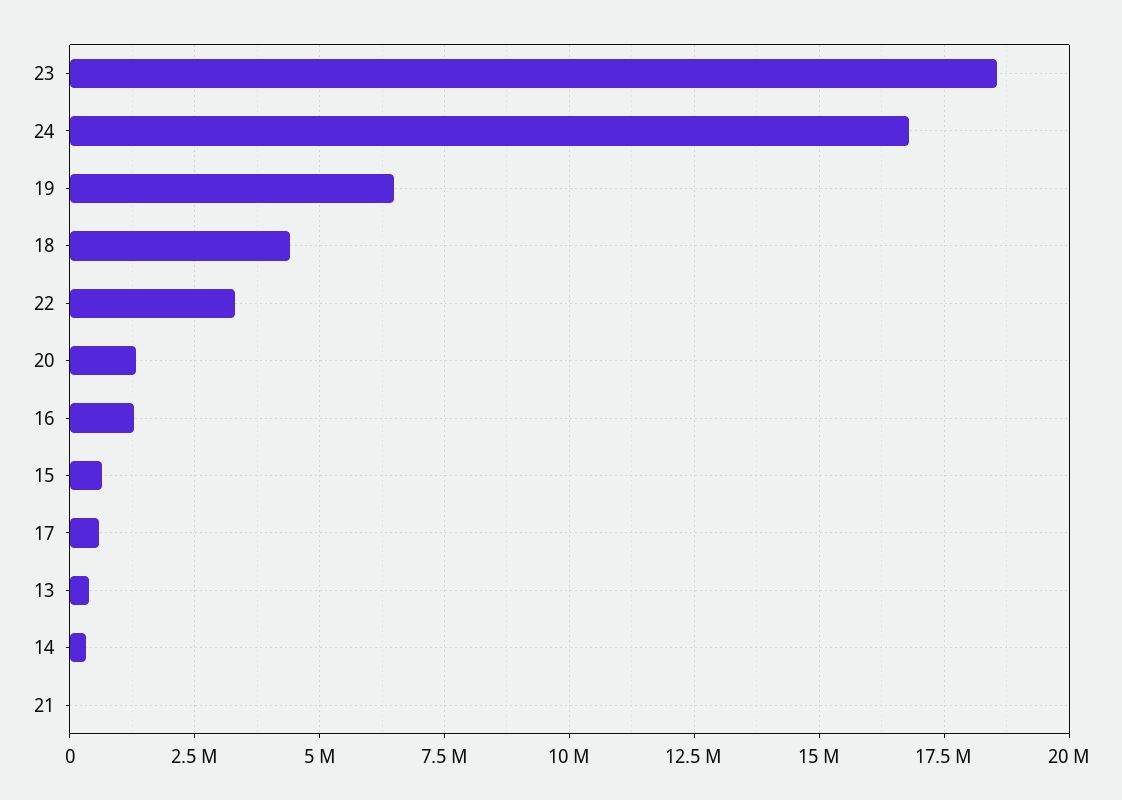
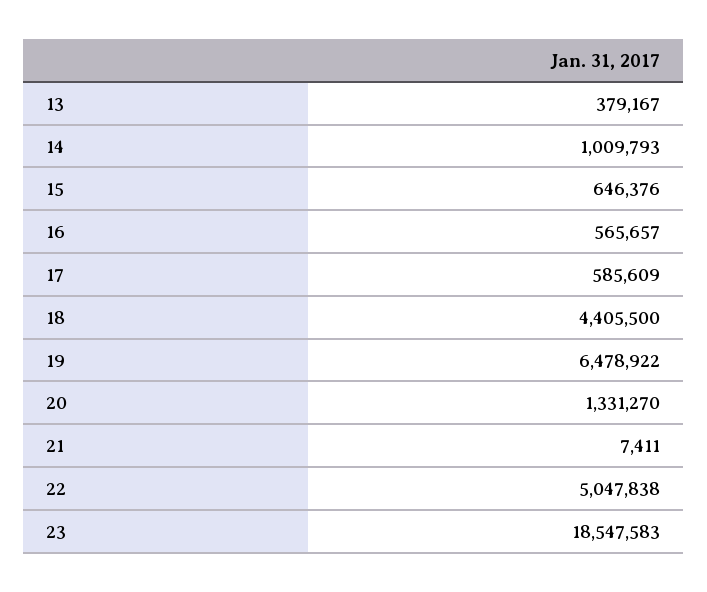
  {
    "23": 18547583,
-   "24": 16750000,
    "19": 6478922,
    "18": 4405500,
-   "22": 3250000,
+   "22": 5047838,
    "20": 1331270,
-   "16": 1250000,
+   "16": 565657,
    "15": 646376,
    "17": 585609,
    "13": 379167,
-   "14": 250000,
+   "14": 1009793,
    "21": 7411
  }

